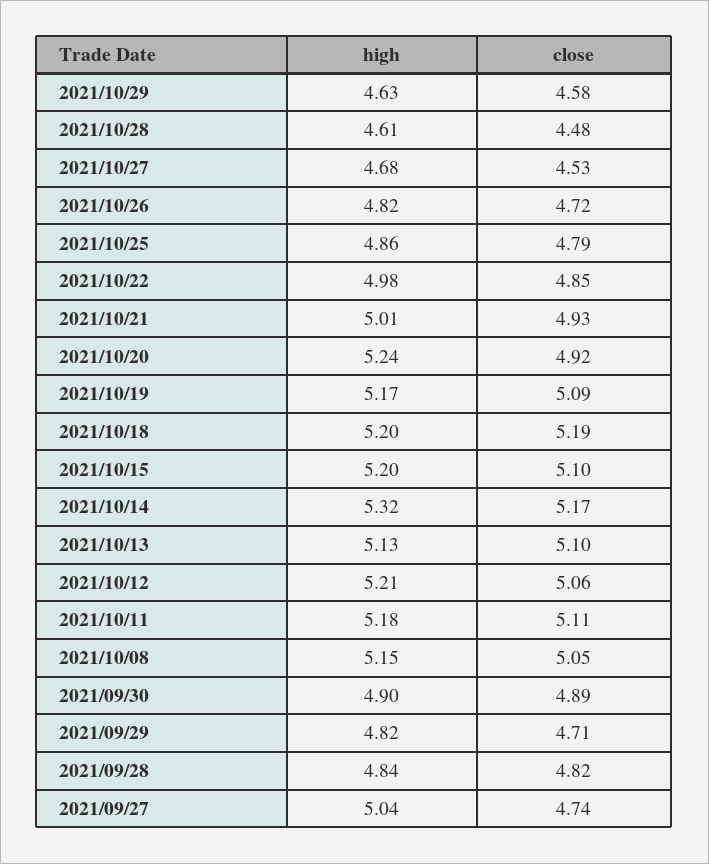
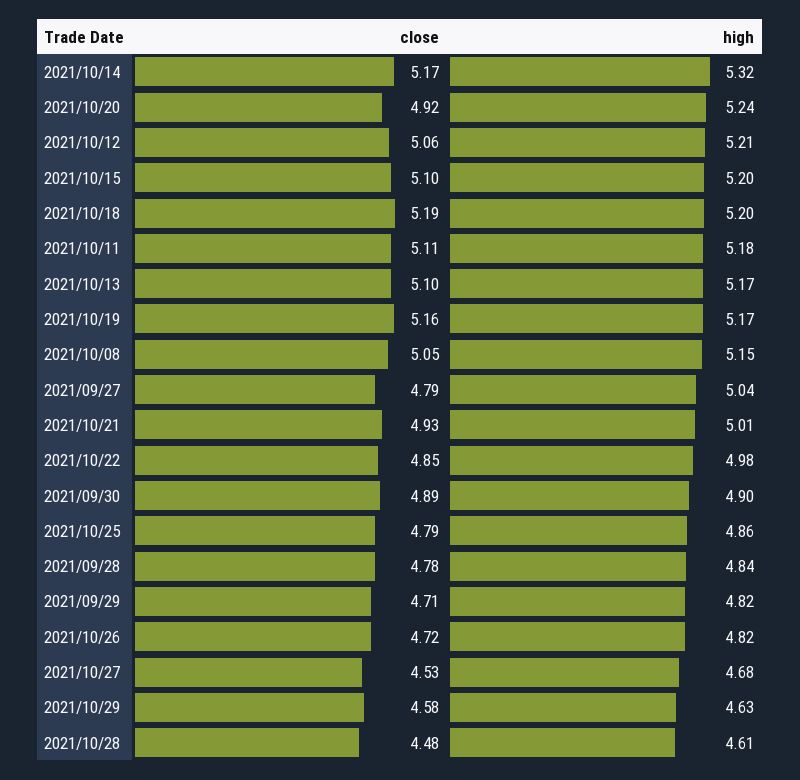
  {
    "high": {
      "2021/10/29": 4.63,
      "2021/10/28": 4.61,
      "2021/10/27": 4.68,
      "2021/10/26": 4.82,
      "2021/10/25": 4.86,
      "2021/10/22": 4.98,
      "2021/10/21": 5.01,
      "2021/10/20": 5.24,
      "2021/10/19": 5.17,
      "2021/10/18": 5.2,
      "2021/10/15": 5.2,
      "2021/10/14": 5.32,
-     "2021/10/13": 5.13,
+     "2021/10/13": 5.17,
      "2021/10/12": 5.21,
      "2021/10/11": 5.18,
      "2021/10/08": 5.15,
      "2021/09/30": 4.9,
      "2021/09/29": 4.82,
      "2021/09/28": 4.84,
      "2021/09/27": 5.04
    },
    "close": {
      "2021/10/29": 4.58,
      "2021/10/28": 4.48,
      "2021/10/27": 4.53,
      "2021/10/26": 4.72,
      "2021/10/25": 4.79,
      "2021/10/22": 4.85,
      "2021/10/21": 4.93,
      "2021/10/20": 4.92,
-     "2021/10/19": 5.09,
+     "2021/10/19": 5.16,
      "2021/10/18": 5.19,
      "2021/10/15": 5.1,
      "2021/10/14": 5.17,
      "2021/10/13": 5.1,
      "2021/10/12": 5.06,
      "2021/10/11": 5.11,
      "2021/10/08": 5.05,
      "2021/09/30": 4.89,
      "2021/09/29": 4.71,
-     "2021/09/28": 4.82,
+     "2021/09/28": 4.78,
-     "2021/09/27": 4.74
+     "2021/09/27": 4.79
    }
  }

